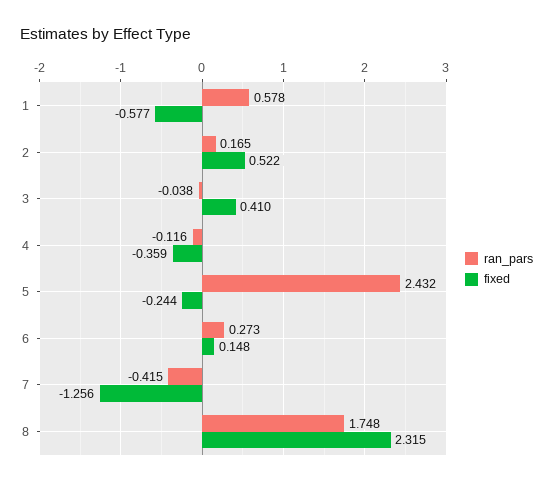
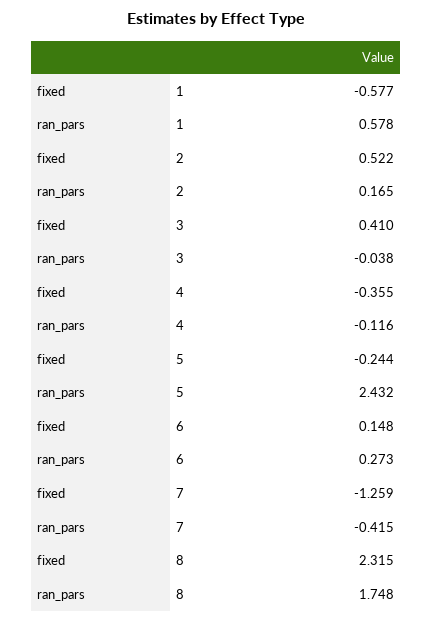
  {
    "ran_pars": {
      "1": 0.578,
      "2": 0.165,
      "3": -0.038,
      "4": -0.116,
      "5": 2.432,
      "6": 0.273,
      "7": -0.415,
      "8": 1.748
    },
    "fixed": {
      "1": -0.577,
      "2": 0.522,
      "3": 0.41,
-     "4": -0.359,
+     "4": -0.355,
      "5": -0.244,
      "6": 0.148,
-     "7": -1.256,
+     "7": -1.259,
      "8": 2.315
    }
  }

